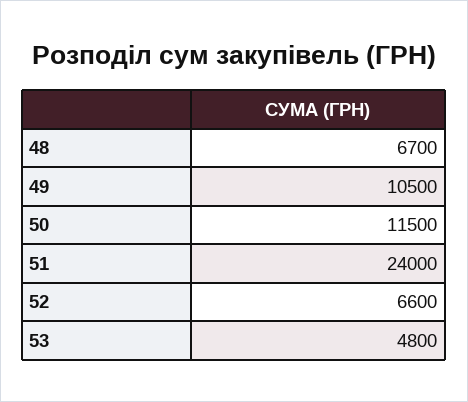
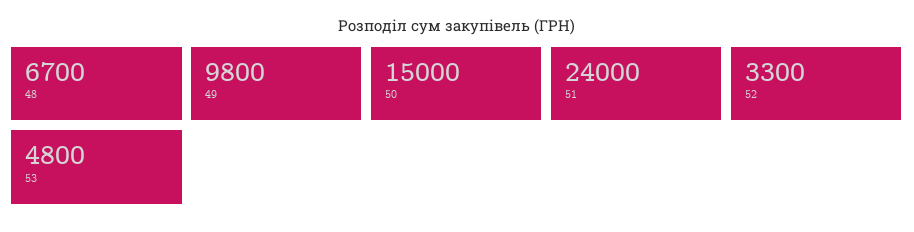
  {
    "48": 6700,
-   "49": 10500,
+   "49": 9800,
-   "50": 11500,
+   "50": 15000,
    "51": 24000,
-   "52": 6600,
+   "52": 3300,
    "53": 4800
  }

